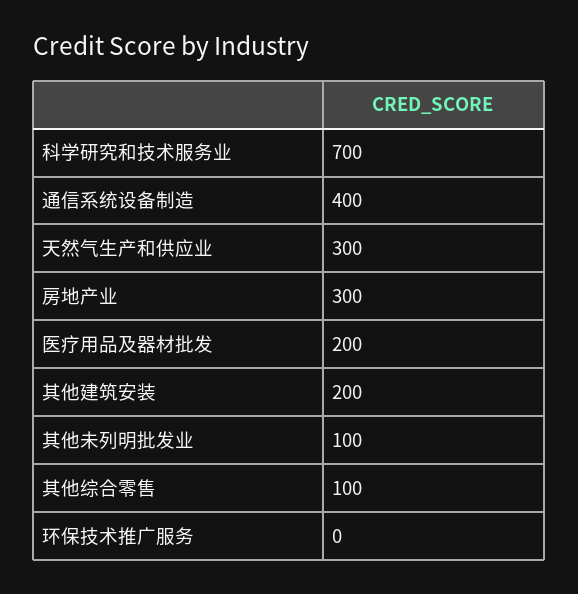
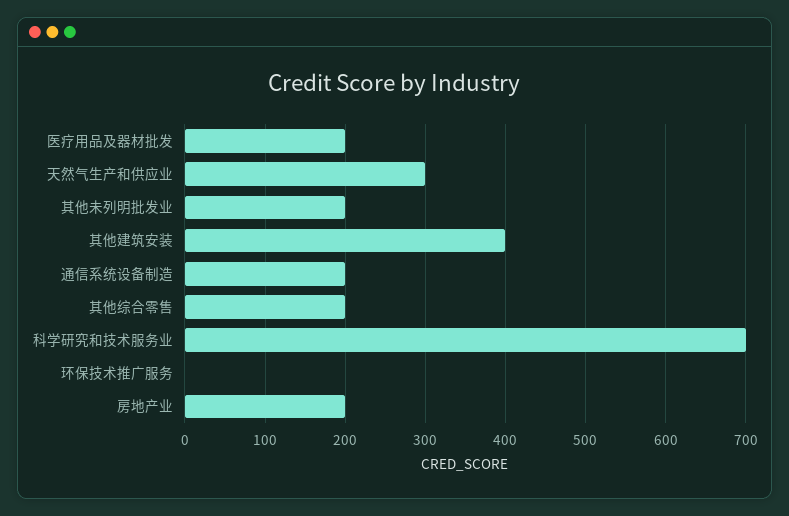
  {
    "科学研究和技术服务业": 700,
-   "通信系统设备制造": 400,
+   "通信系统设备制造": 200,
    "天然气生产和供应业": 300,
-   "房地产业": 300,
+   "房地产业": 200,
    "医疗用品及器材批发": 200,
-   "其他建筑安装": 200,
+   "其他建筑安装": 400,
-   "其他未列明批发业": 100,
+   "其他未列明批发业": 200,
-   "其他综合零售": 100,
+   "其他综合零售": 200,
    "环保技术推广服务": 0
  }

